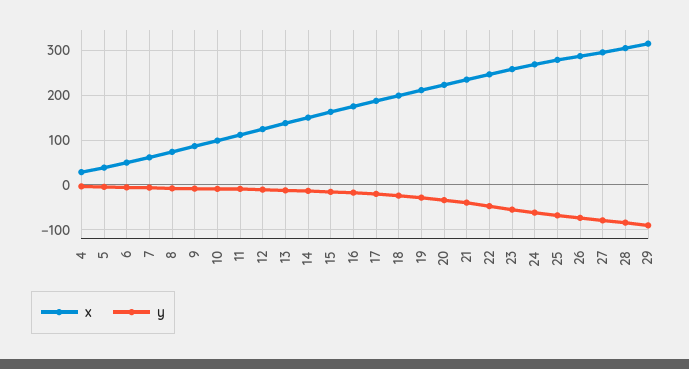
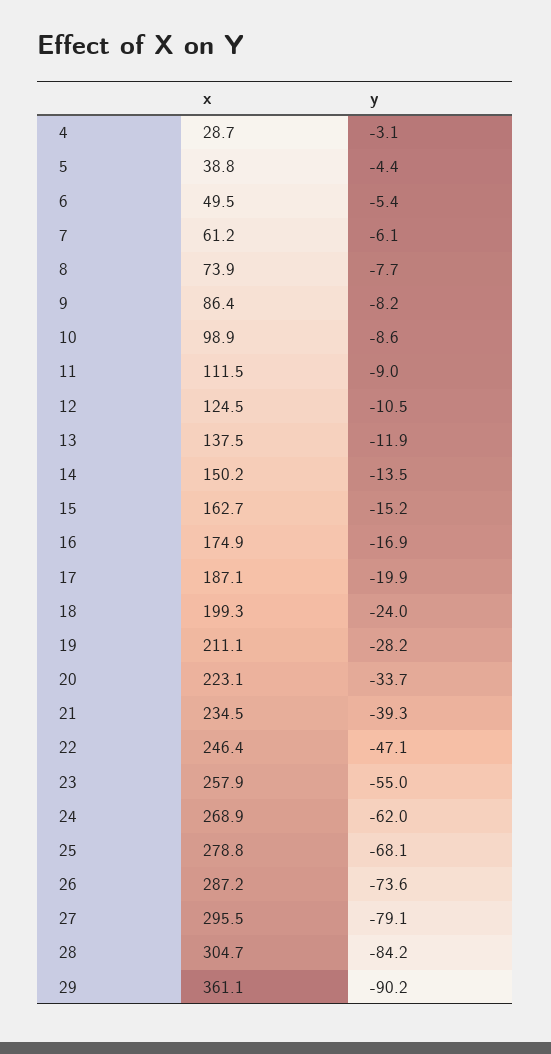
  {
    "x": {
      "4": 28.7,
      "5": 38.8,
      "6": 49.5,
      "7": 61.2,
      "8": 73.9,
      "9": 86.4,
      "10": 98.9,
      "11": 111.5,
      "12": 124.5,
      "13": 137.5,
      "14": 150.2,
      "15": 162.7,
      "16": 174.9,
      "17": 187.1,
      "18": 199.3,
      "19": 211.1,
      "20": 223.1,
      "21": 234.5,
      "22": 246.4,
      "23": 257.9,
      "24": 268.9,
      "25": 278.8,
      "26": 287.2,
      "27": 295.5,
      "28": 304.7,
-     "29": 320
+     "29": 361.1
    },
    "y": {
      "4": -3.1,
      "5": -4.4,
      "6": -5.4,
      "7": -6.1,
      "8": -7.7,
      "9": -8.2,
      "10": -8.6,
      "11": -9,
      "12": -10.5,
      "13": -11.9,
      "14": -13.5,
      "15": -15.2,
      "16": -16.9,
      "17": -19.9,
      "18": -24,
      "19": -28.2,
      "20": -33.7,
      "21": -39.3,
      "22": -47.1,
      "23": -55,
      "24": -62,
      "25": -68.1,
      "26": -73.6,
      "27": -79.1,
      "28": -84.2,
      "29": -90.2
    }
  }

